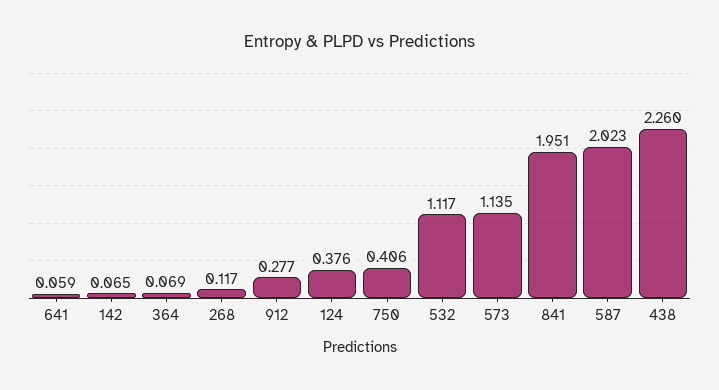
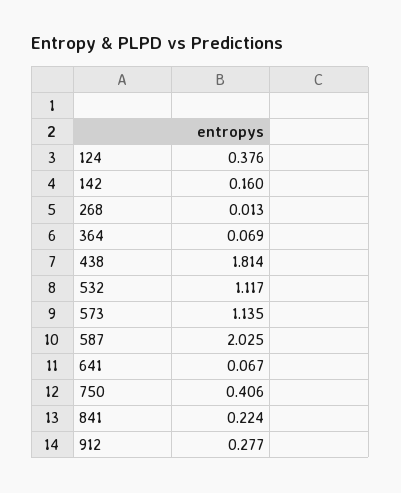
  {
-   "641": 0.059,
+   "641": 0.067,
-   "142": 0.065,
+   "142": 0.16,
    "364": 0.069,
-   "268": 0.117,
+   "268": 0.013,
    "912": 0.277,
    "124": 0.376,
    "750": 0.406,
    "532": 1.117,
    "573": 1.135,
-   "841": 1.951,
+   "841": 0.224,
-   "587": 2.023,
+   "587": 2.025,
-   "438": 2.26
+   "438": 1.814
  }

